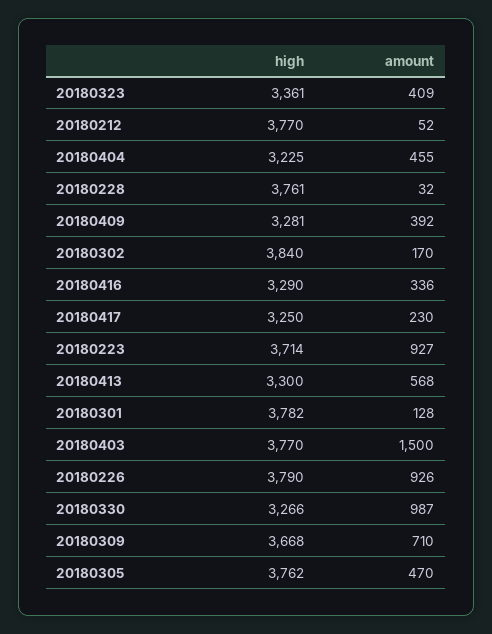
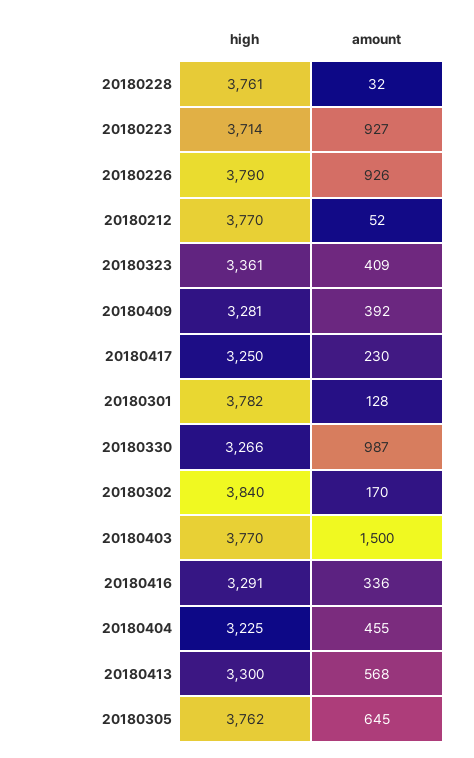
  {
    "high": {
      "20180323": 3361,
      "20180212": 3770,
      "20180404": 3225,
      "20180228": 3761,
      "20180409": 3281,
      "20180302": 3840,
-     "20180416": 3290,
+     "20180416": 3291,
      "20180417": 3250,
      "20180223": 3714,
      "20180413": 3300,
      "20180301": 3782,
      "20180403": 3770,
      "20180226": 3790,
      "20180330": 3266,
-     "20180309": 3668,
      "20180305": 3762
    },
    "amount": {
      "20180323": 409,
      "20180212": 52,
      "20180404": 455,
      "20180228": 32,
      "20180409": 392,
      "20180302": 170,
      "20180416": 336,
      "20180417": 230,
      "20180223": 927,
      "20180413": 568,
      "20180301": 128,
      "20180403": 1500,
      "20180226": 926,
      "20180330": 987,
-     "20180309": 710,
-     "20180305": 470
+     "20180305": 645
    }
  }

